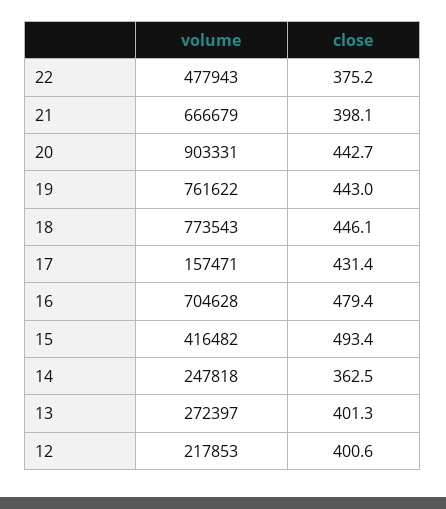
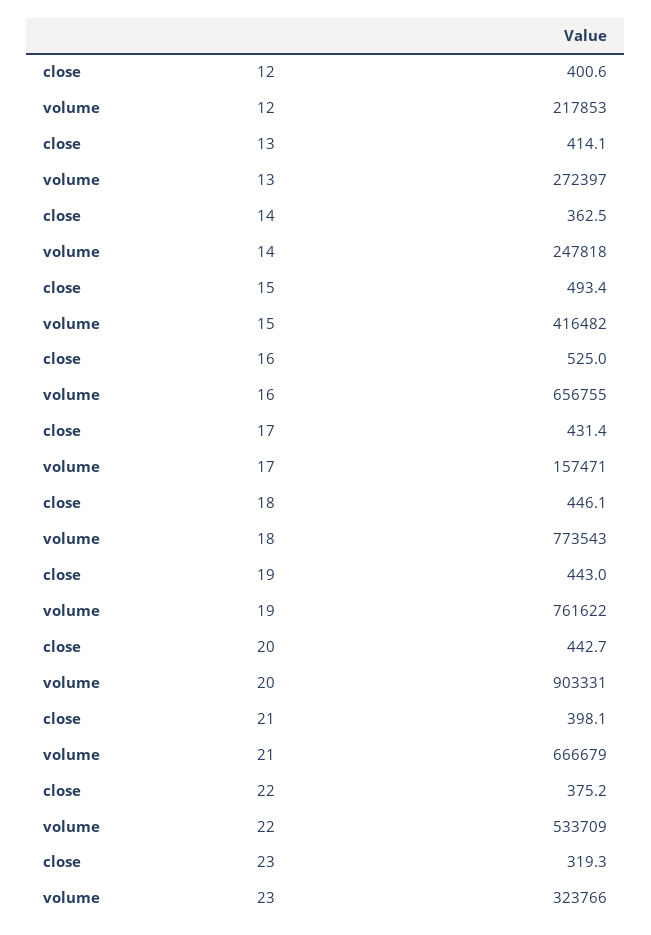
  {
    "volume": {
-     "22": 477943,
+     "22": 533709,
      "21": 666679,
      "20": 903331,
      "19": 761622,
      "18": 773543,
      "17": 157471,
-     "16": 704628,
+     "16": 656755,
      "15": 416482,
      "14": 247818,
      "13": 272397,
-     "12": 217853
+     "12": 217853,
+     "23": 323766
    },
    "close": {
      "22": 375.2,
      "21": 398.1,
      "20": 442.7,
      "19": 443,
      "18": 446.1,
      "17": 431.4,
-     "16": 479.4,
+     "16": 525,
      "15": 493.4,
      "14": 362.5,
-     "13": 401.3,
+     "13": 414.1,
-     "12": 400.6
+     "12": 400.6,
+     "23": 319.3
    }
  }

